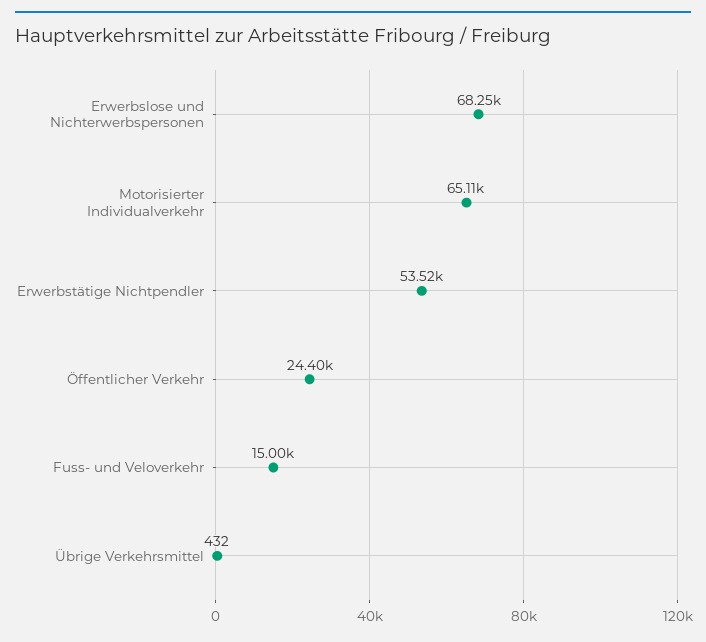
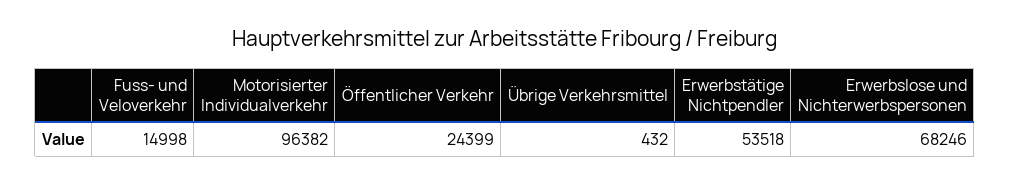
  {
    "Erwerbslose und Nichterwerbspersonen": 68246,
-   "Motorisierter Individualverkehr": 65110,
+   "Motorisierter Individualverkehr": 96382,
    "Erwerbstätige Nichtpendler": 53518,
    "Öffentlicher Verkehr": 24399,
    "Fuss- und Veloverkehr": 14998,
    "Übrige Verkehrsmittel": 432
  }

